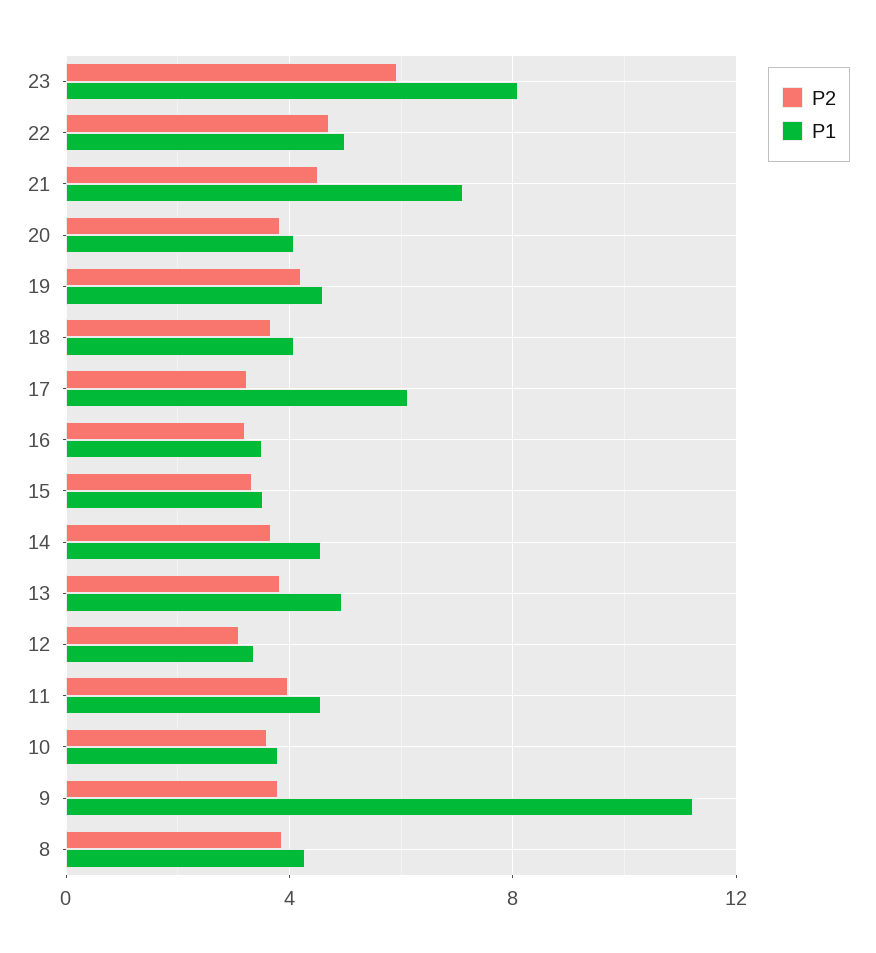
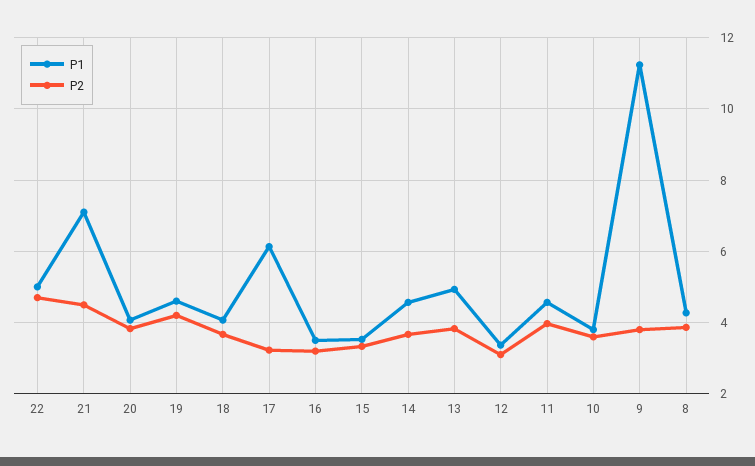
  {
    "P2": {
-     "23": 6,
      "22": 4.8,
      "21": 4.6,
      "20": 3.8,
      "19": 4.2,
      "18": 3.6,
      "17": 3.2,
      "16": 3.2,
      "15": 3.4,
      "14": 3.6,
      "13": 3.8,
      "12": 3.2,
      "11": 4,
      "10": 3.6,
      "9": 3.8,
      "8": 3.8
    },
    "P1": {
-     "23": 8,
      "22": 5,
      "21": 7.2,
      "20": 4,
      "19": 4.6,
      "18": 4,
      "17": 6.2,
      "16": 3.6,
      "15": 3.6,
      "14": 4.6,
      "13": 5,
      "12": 3.4,
      "11": 4.6,
      "10": 3.8,
      "9": 11.2,
      "8": 4.2
    }
  }

